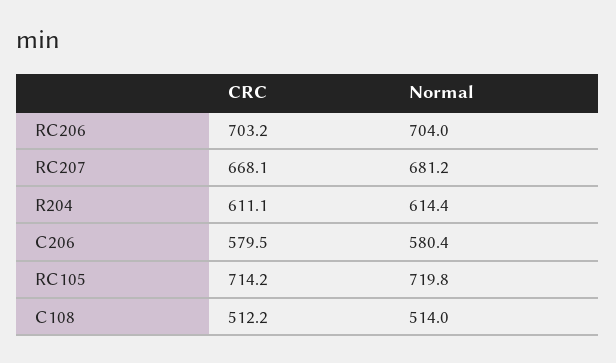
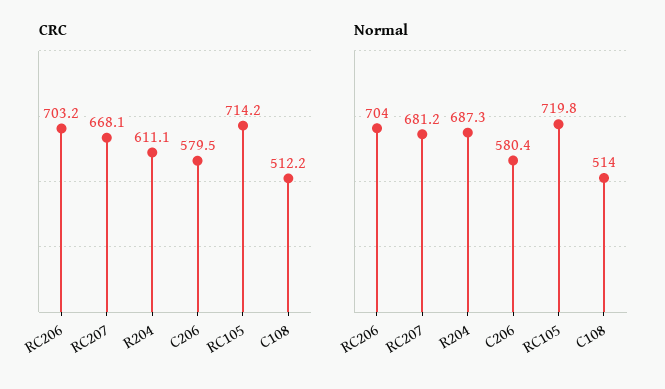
  {
    "CRC": {
      "RC206": 703.2,
      "RC207": 668.1,
      "R204": 611.1,
      "C206": 579.5,
      "RC105": 714.2,
      "C108": 512.2
    },
    "Normal": {
      "RC206": 704,
      "RC207": 681.2,
-     "R204": 614.4,
+     "R204": 687.3,
      "C206": 580.4,
      "RC105": 719.8,
      "C108": 514
    }
  }

